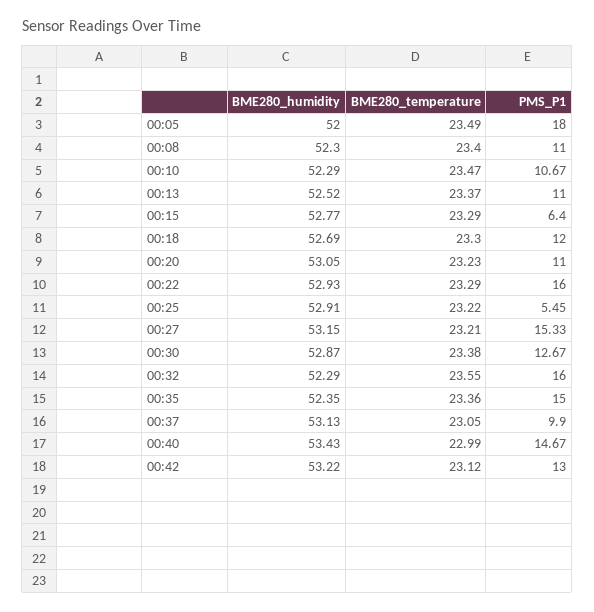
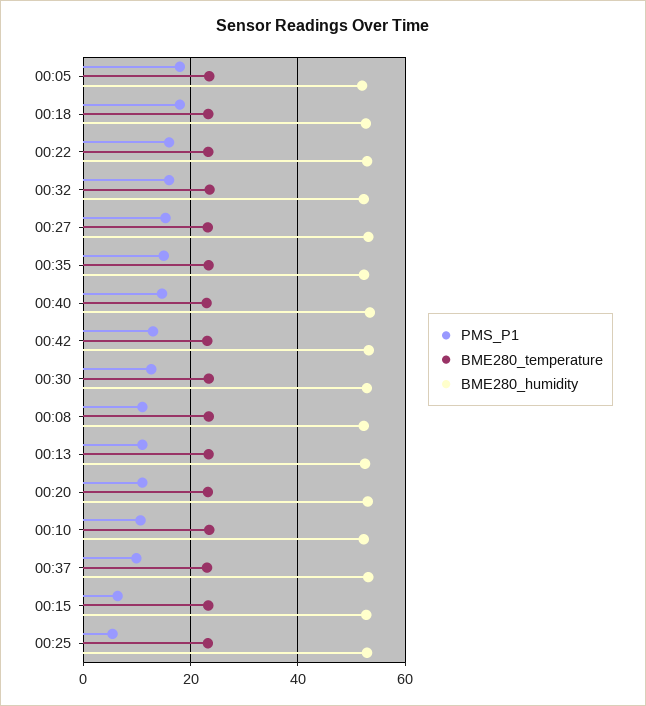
  {
    "BME280_humidity": {
      "00:05": 52,
      "00:08": 52.3,
      "00:10": 52.29,
      "00:13": 52.52,
      "00:15": 52.77,
      "00:18": 52.69,
      "00:20": 53.05,
      "00:22": 52.93,
      "00:25": 52.91,
      "00:27": 53.15,
      "00:30": 52.87,
      "00:32": 52.29,
      "00:35": 52.35,
      "00:37": 53.13,
      "00:40": 53.43,
      "00:42": 53.22
    },
    "BME280_temperature": {
      "00:05": 23.49,
      "00:08": 23.4,
      "00:10": 23.47,
      "00:13": 23.37,
      "00:15": 23.29,
      "00:18": 23.3,
      "00:20": 23.23,
      "00:22": 23.29,
      "00:25": 23.22,
      "00:27": 23.21,
      "00:30": 23.38,
      "00:32": 23.55,
      "00:35": 23.36,
      "00:37": 23.05,
      "00:40": 22.99,
      "00:42": 23.12
    },
    "PMS_P1": {
      "00:05": 18,
      "00:08": 11,
      "00:10": 10.67,
      "00:13": 11,
      "00:15": 6.4,
-     "00:18": 12,
+     "00:18": 18,
      "00:20": 11,
      "00:22": 16,
      "00:25": 5.45,
      "00:27": 15.33,
      "00:30": 12.67,
      "00:32": 16,
      "00:35": 15,
      "00:37": 9.9,
      "00:40": 14.67,
      "00:42": 13
    }
  }

